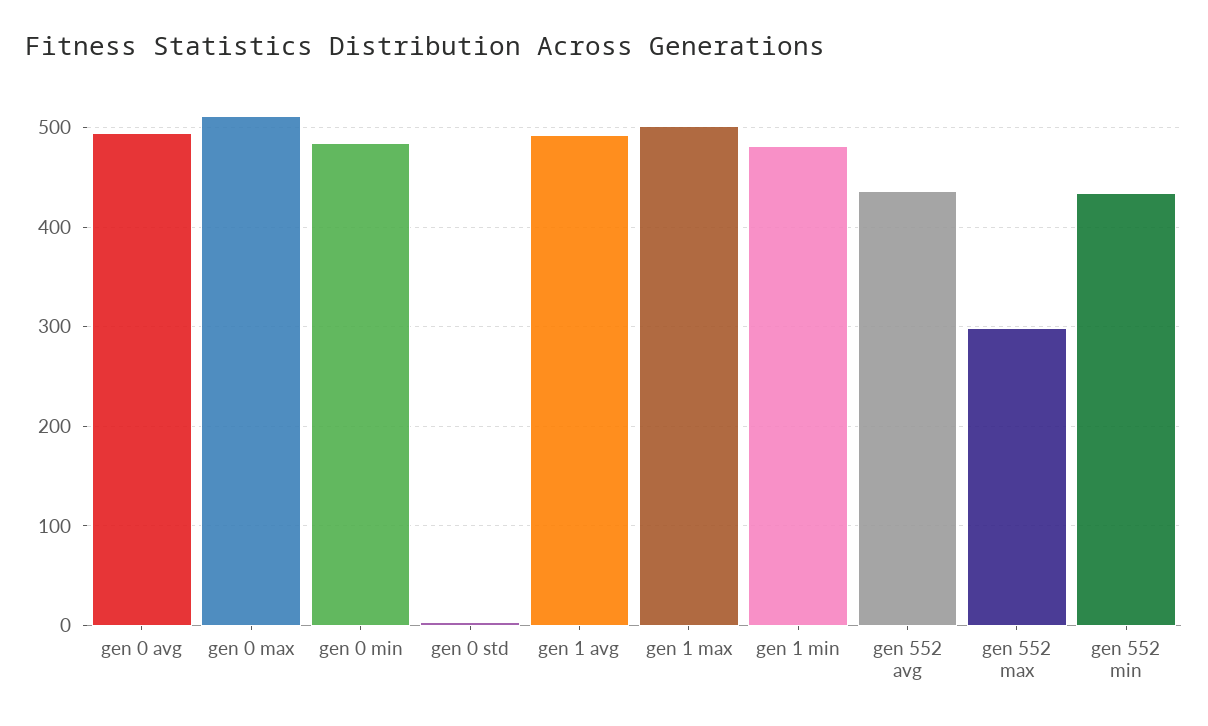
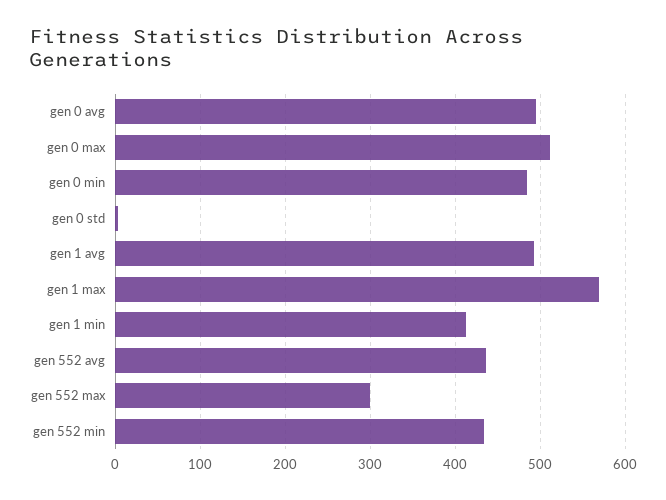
  {
    "gen 0 avg": 490,
    "gen 0 max": 510,
    "gen 0 min": 480,
    "gen 0 std": 0,
    "gen 1 avg": 490,
-   "gen 1 max": 500,
+   "gen 1 max": 570,
-   "gen 1 min": 480,
+   "gen 1 min": 410,
    "gen 552 avg": 440,
    "gen 552 max": 300,
    "gen 552 min": 430
  }

